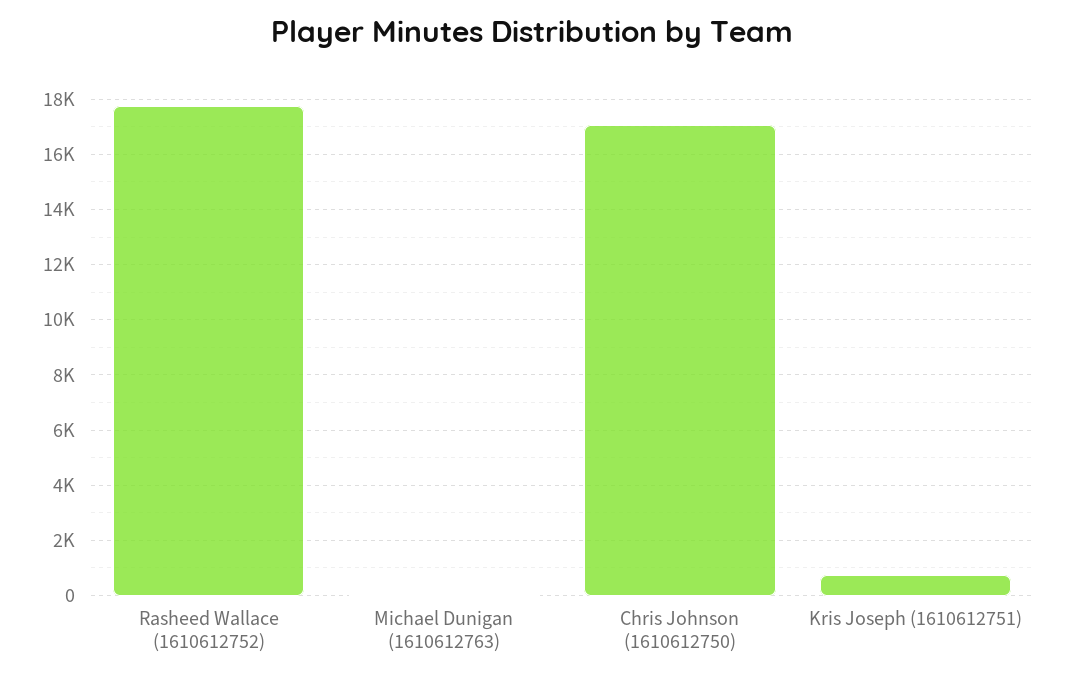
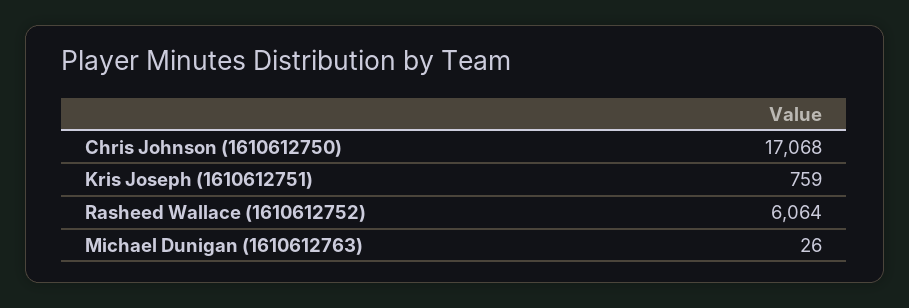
  {
-   "Rasheed Wallace (1610612752)": 17750,
+   "Rasheed Wallace (1610612752)": 6064,
    "Michael Dunigan (1610612763)": 26,
    "Chris Johnson (1610612750)": 17068,
    "Kris Joseph (1610612751)": 759
  }

